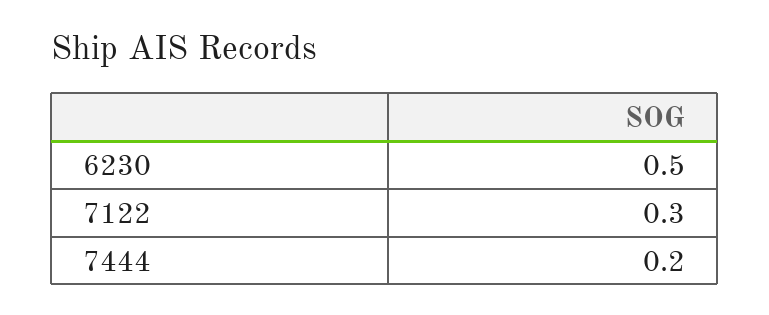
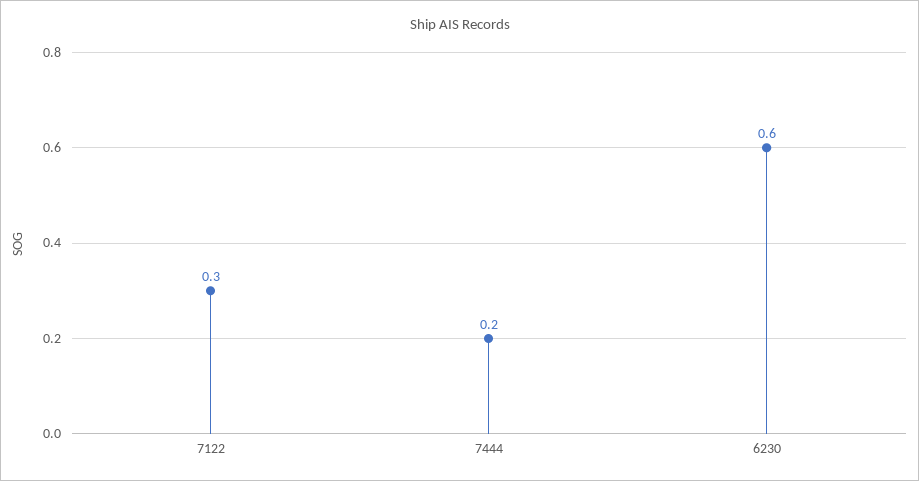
  {
-   "6230": 0.5,
+   "6230": 0.6,
    "7122": 0.3,
    "7444": 0.2
  }

